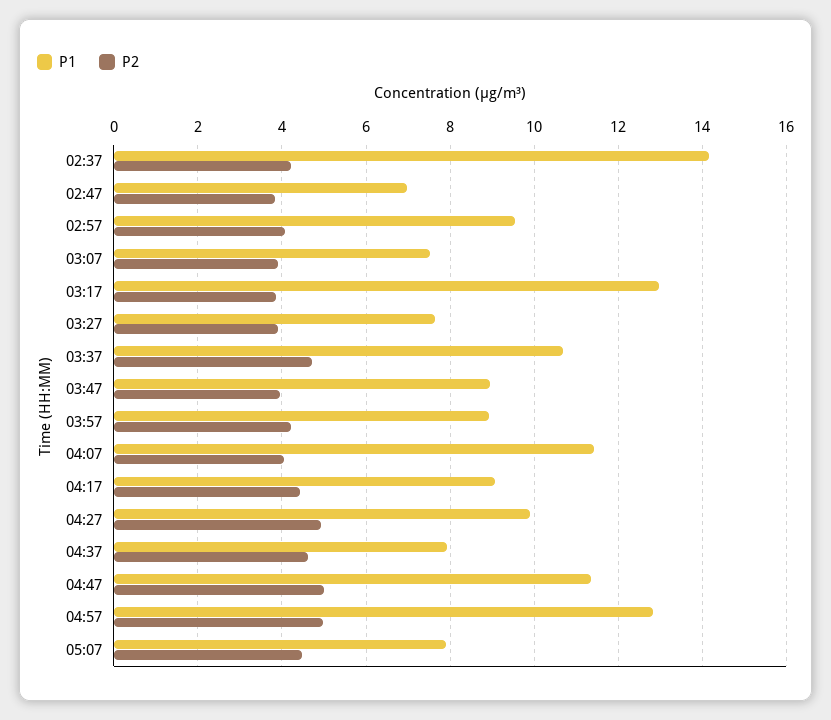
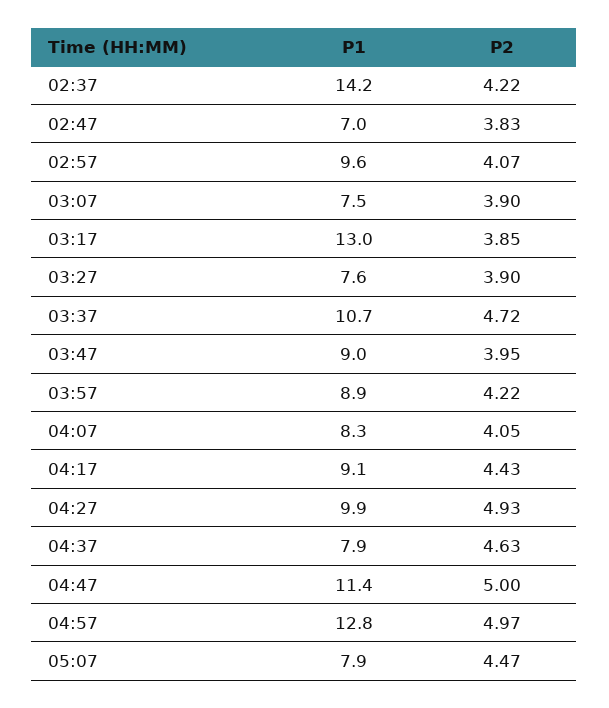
  {
    "P1": {
      "02:37": 14.2,
      "02:47": 7,
      "02:57": 9.6,
      "03:07": 7.5,
      "03:17": 13,
      "03:27": 7.6,
      "03:37": 10.7,
      "03:47": 9,
      "03:57": 8.9,
-     "04:07": 11.4,
+     "04:07": 8.3,
      "04:17": 9.1,
      "04:27": 9.9,
      "04:37": 7.9,
      "04:47": 11.4,
      "04:57": 12.8,
      "05:07": 7.9
    },
    "P2": {
      "02:37": 4.22,
      "02:47": 3.83,
      "02:57": 4.07,
      "03:07": 3.9,
      "03:17": 3.85,
      "03:27": 3.9,
      "03:37": 4.72,
      "03:47": 3.95,
      "03:57": 4.22,
      "04:07": 4.05,
      "04:17": 4.43,
      "04:27": 4.93,
      "04:37": 4.63,
      "04:47": 5,
      "04:57": 4.97,
      "05:07": 4.47
    }
  }

